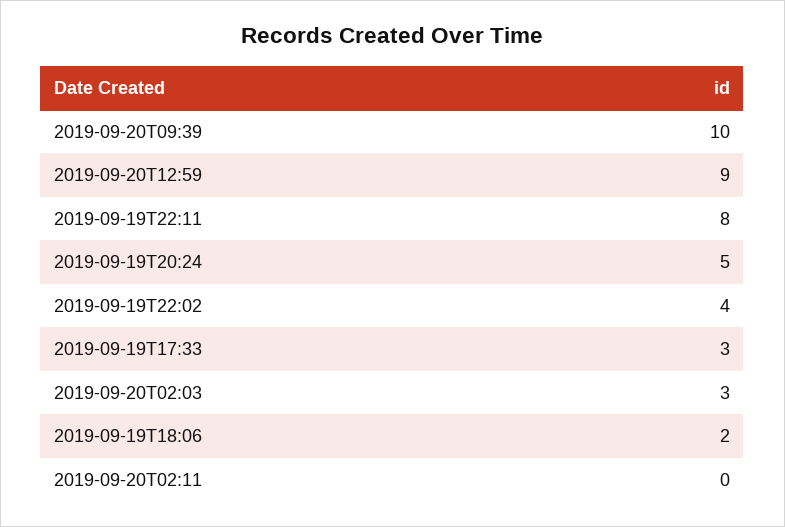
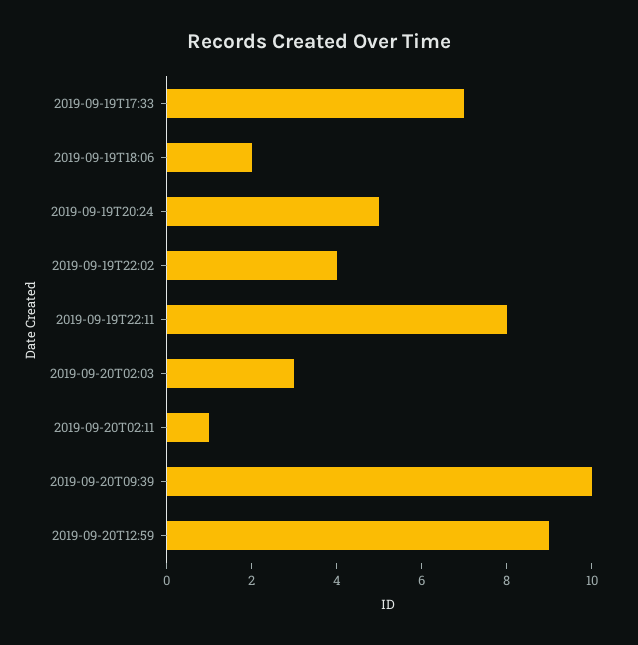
  {
    "2019-09-20T09:39": 10,
    "2019-09-20T12:59": 9,
    "2019-09-19T22:11": 8,
    "2019-09-19T20:24": 5,
    "2019-09-19T22:02": 4,
-   "2019-09-19T17:33": 3,
+   "2019-09-19T17:33": 7,
    "2019-09-20T02:03": 3,
    "2019-09-19T18:06": 2,
-   "2019-09-20T02:11": 0
+   "2019-09-20T02:11": 1
  }

